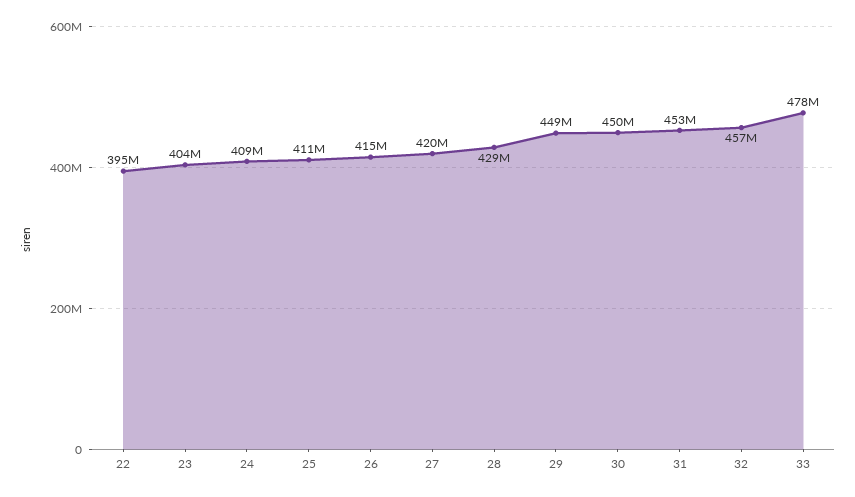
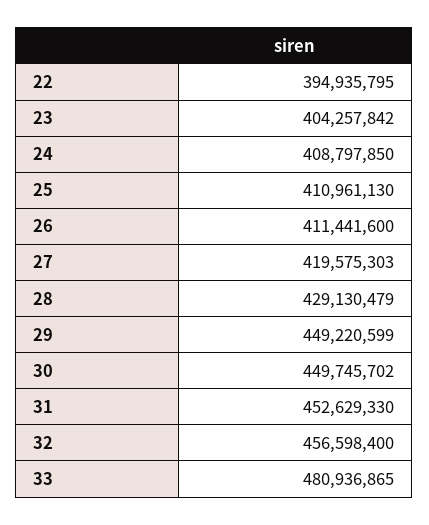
  {
    "22": 394935795,
    "23": 404257842,
    "24": 408797850,
    "25": 410961130,
-   "26": 415000000,
+   "26": 411441600,
    "27": 419575303,
    "28": 429130479,
    "29": 449220599,
    "30": 449745702,
    "31": 452629330,
    "32": 456598400,
-   "33": 478000000
+   "33": 480936865
  }

